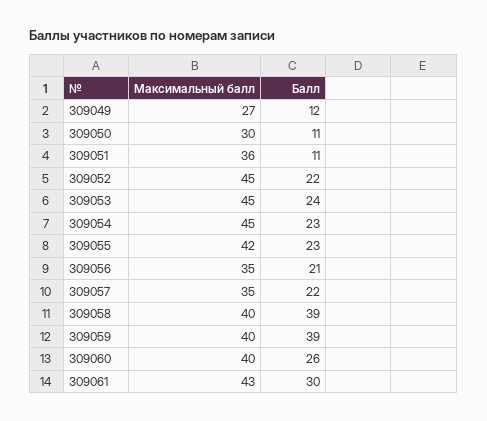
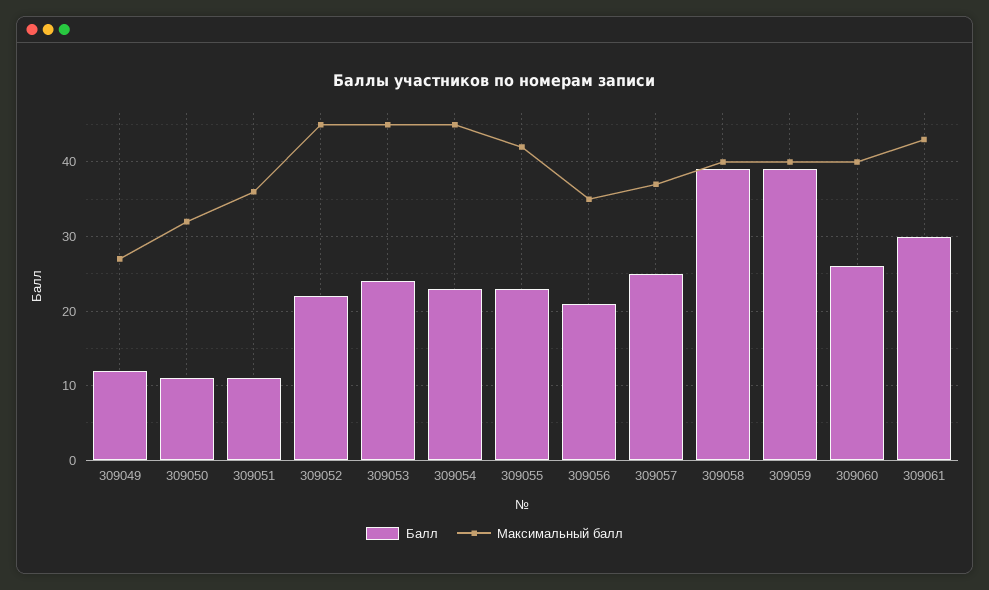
  {
    "Максимальный балл": {
      "309049": 27,
-     "309050": 30,
+     "309050": 32,
      "309051": 36,
      "309052": 45,
      "309053": 45,
      "309054": 45,
      "309055": 42,
      "309056": 35,
-     "309057": 35,
+     "309057": 37,
      "309058": 40,
      "309059": 40,
      "309060": 40,
      "309061": 43
    },
    "Балл": {
      "309049": 12,
      "309050": 11,
      "309051": 11,
      "309052": 22,
      "309053": 24,
      "309054": 23,
      "309055": 23,
      "309056": 21,
-     "309057": 22,
+     "309057": 25,
      "309058": 39,
      "309059": 39,
      "309060": 26,
      "309061": 30
    }
  }

